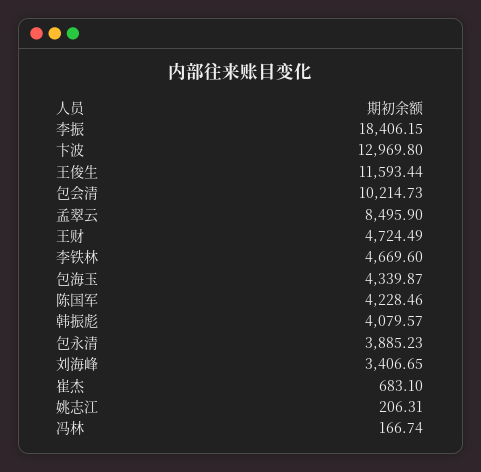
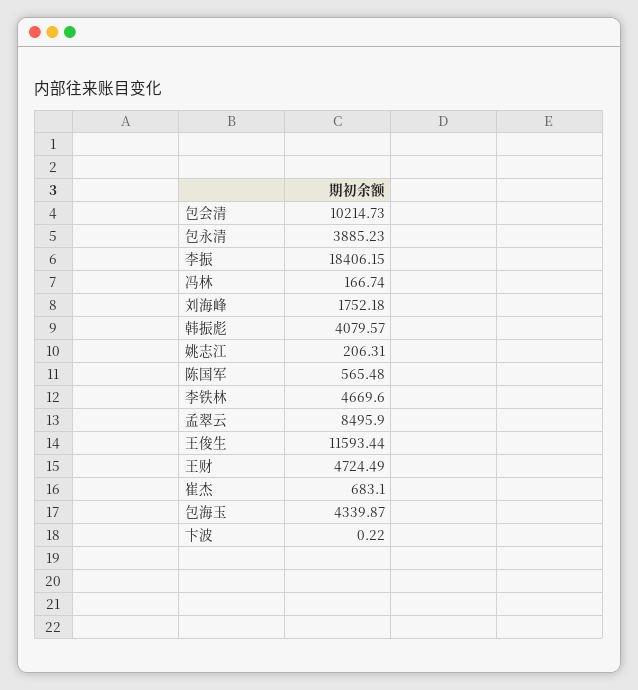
  {
    "李振": 18406.15,
-   "卞波": 12969.8,
+   "卞波": 0.22,
    "王俊生": 11593.44,
    "包会清": 10214.73,
    "孟翠云": 8495.9,
    "王财": 4724.49,
    "李铁林": 4669.6,
    "包海玉": 4339.87,
-   "陈国军": 4228.46,
+   "陈国军": 565.48,
    "韩振彪": 4079.57,
    "包永清": 3885.23,
-   "刘海峰": 3406.65,
+   "刘海峰": 1752.18,
    "崔杰": 683.1,
    "姚志江": 206.31,
    "冯林": 166.74
  }

